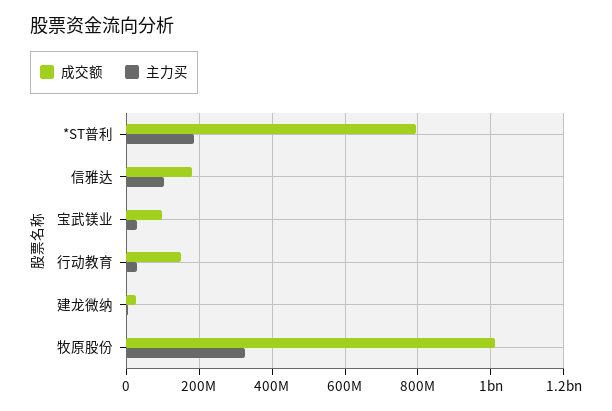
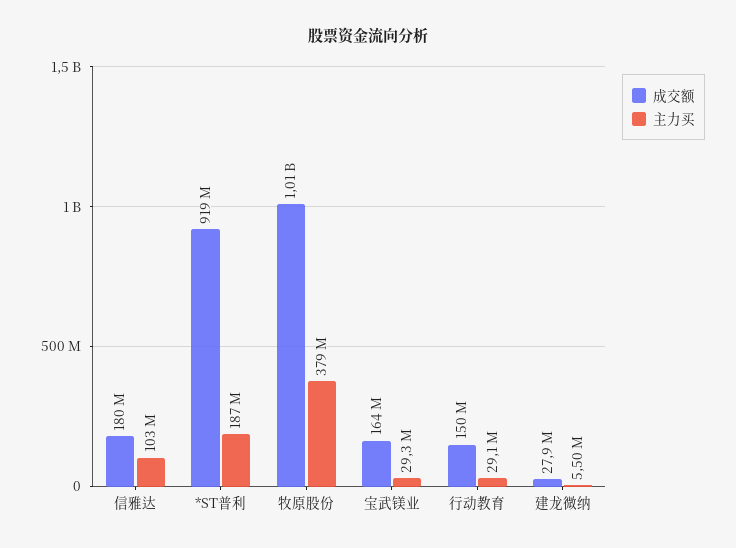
  {
    "成交额": {
-     "*ST普利": 800000000,
+     "*ST普利": 919000000,
      "信雅达": 180000000,
-     "宝武镁业": 100000000,
+     "宝武镁业": 164000000,
      "行动教育": 150000000,
      "建龙微纳": 27900000,
      "牧原股份": 1010000000
    },
    "主力买": {
      "*ST普利": 187000000,
      "信雅达": 103000000,
      "宝武镁业": 29300000,
      "行动教育": 29100000,
      "建龙微纳": 5500000,
-     "牧原股份": 320000000
+     "牧原股份": 379000000
    }
  }

